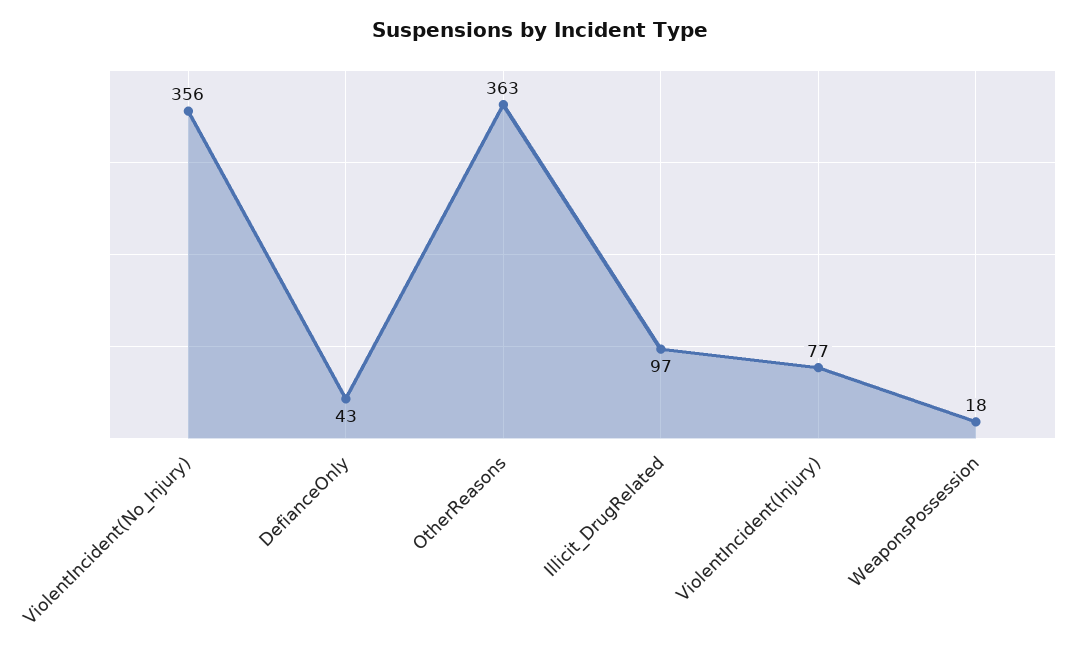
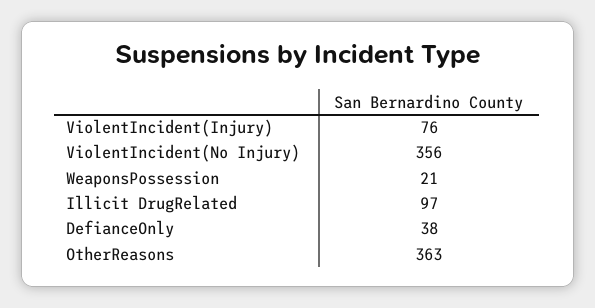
  {
    "ViolentIncident(No_Injury)": 356,
-   "DefianceOnly": 43,
+   "DefianceOnly": 38,
    "OtherReasons": 363,
    "Illicit_DrugRelated": 97,
-   "ViolentIncident(Injury)": 77,
+   "ViolentIncident(Injury)": 76,
-   "WeaponsPossession": 18
+   "WeaponsPossession": 21
  }

